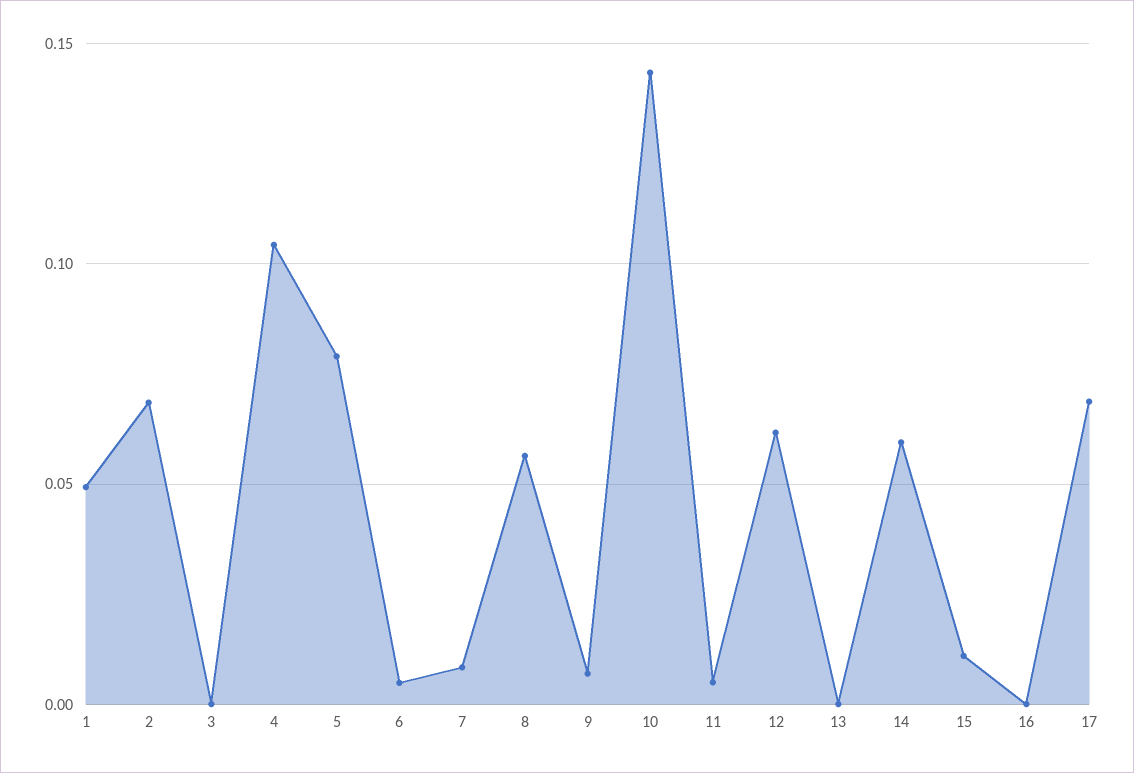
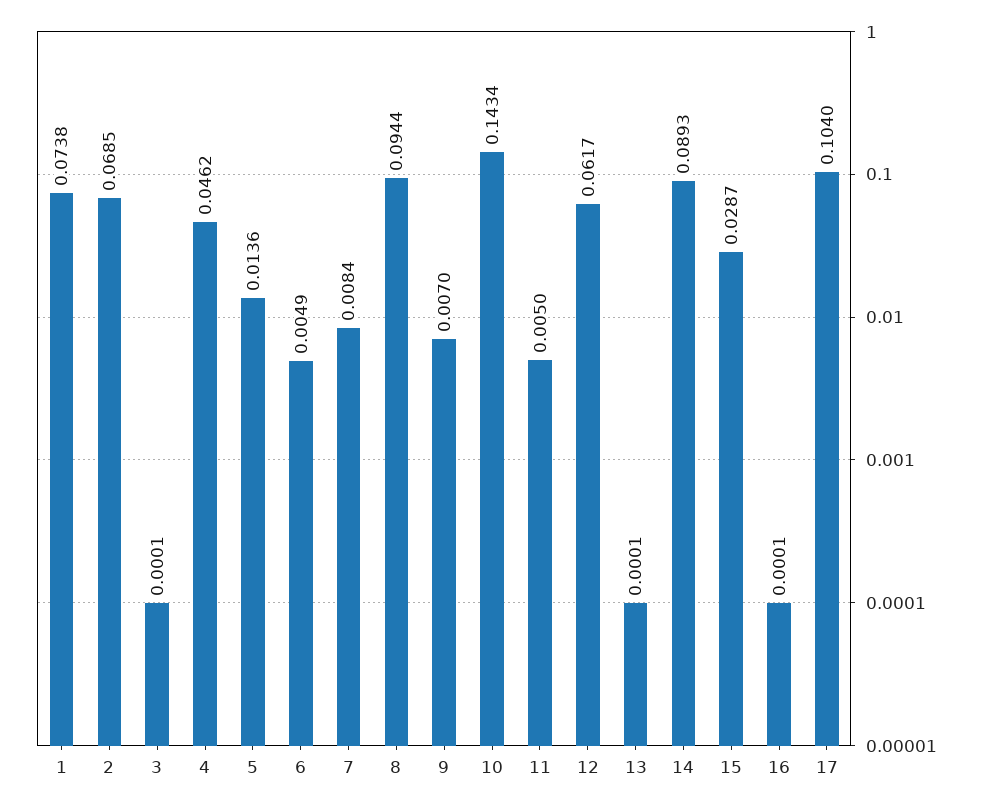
  {
-   "1": 0.05,
+   "1": 0.0738,
    "2": 0.0685,
    "3": 0.0001,
-   "4": 0.105,
+   "4": 0.0462,
-   "5": 0.08,
+   "5": 0.0136,
    "6": 0.0049,
    "7": 0.0084,
-   "8": 0.055,
+   "8": 0.0944,
    "9": 0.007,
    "10": 0.1434,
    "11": 0.005,
    "12": 0.0617,
    "13": 0.0001,
-   "14": 0.06,
+   "14": 0.0893,
-   "15": 0.01,
+   "15": 0.0287,
    "16": 0.0001,
-   "17": 0.07
+   "17": 0.104
  }

